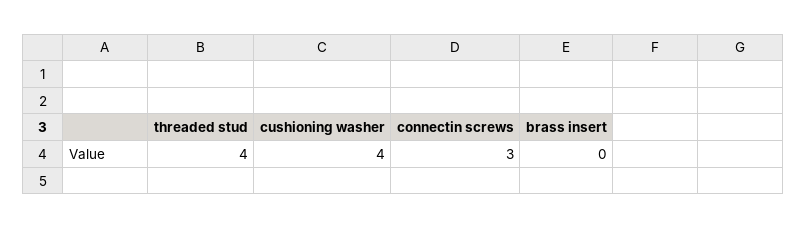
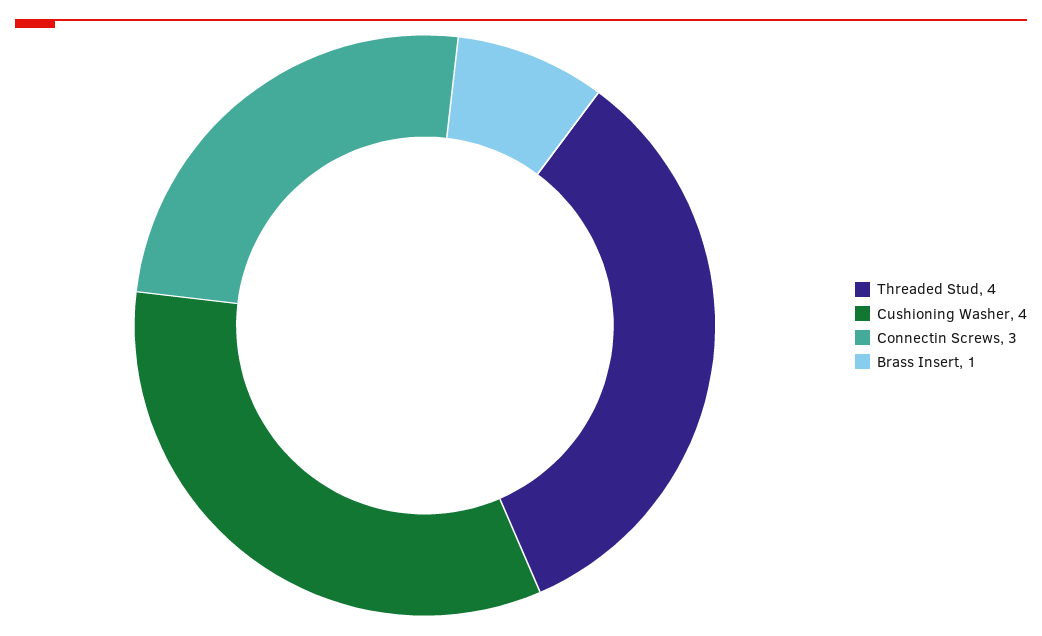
  {
    "threaded stud": 4,
    "cushioning washer": 4,
    "connectin screws": 3,
-   "brass insert": 0
+   "brass insert": 1
  }

